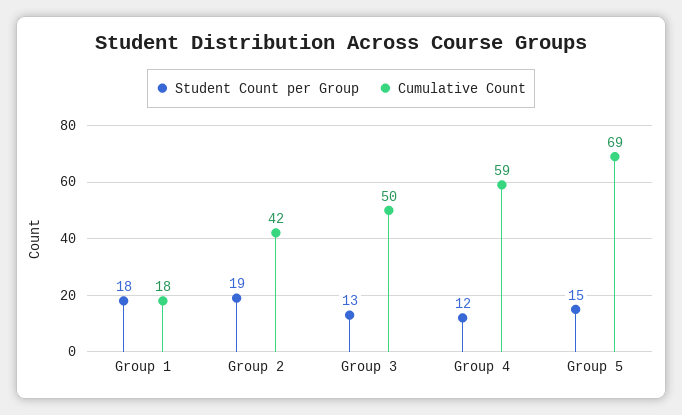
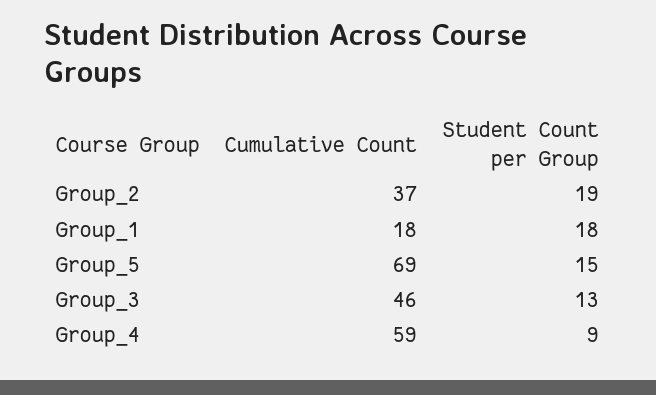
  {
    "Student Count per Group": {
      "Group 1": 18,
      "Group 2": 19,
      "Group 3": 13,
-     "Group 4": 12,
+     "Group 4": 9,
      "Group 5": 15
    },
    "Cumulative Count": {
      "Group 1": 18,
-     "Group 2": 42,
+     "Group 2": 37,
-     "Group 3": 50,
+     "Group 3": 46,
      "Group 4": 59,
      "Group 5": 69
    }
  }

